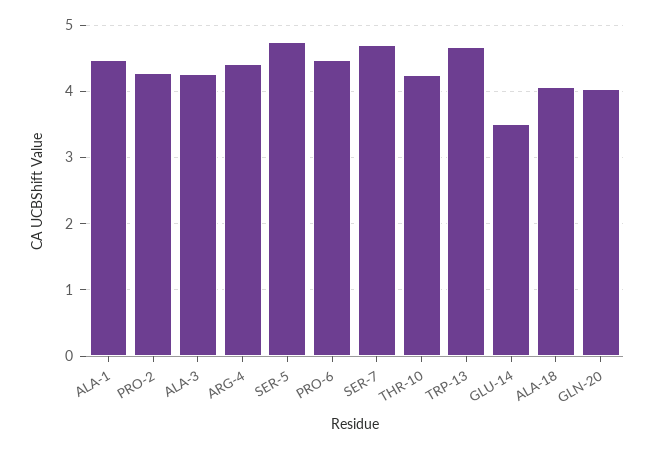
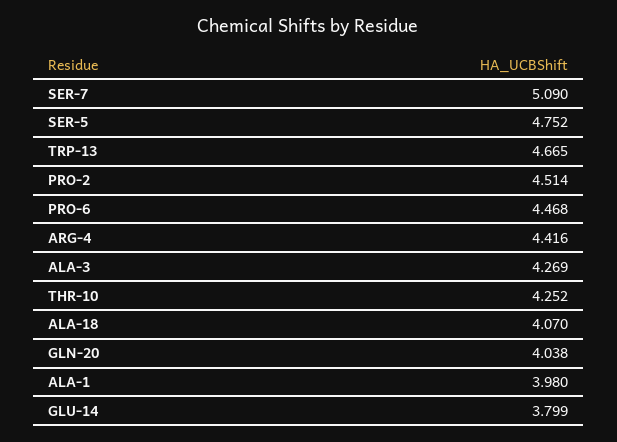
  {
-   "ALA-1": 4.5,
+   "ALA-1": 3.98,
-   "PRO-2": 4.3,
+   "PRO-2": 4.514,
    "ALA-3": 4.269,
    "ARG-4": 4.416,
    "SER-5": 4.752,
    "PRO-6": 4.468,
-   "SER-7": 4.7,
+   "SER-7": 5.09,
    "THR-10": 4.252,
    "TRP-13": 4.665,
-   "GLU-14": 3.5,
+   "GLU-14": 3.799,
    "ALA-18": 4.07,
    "GLN-20": 4.038
  }

